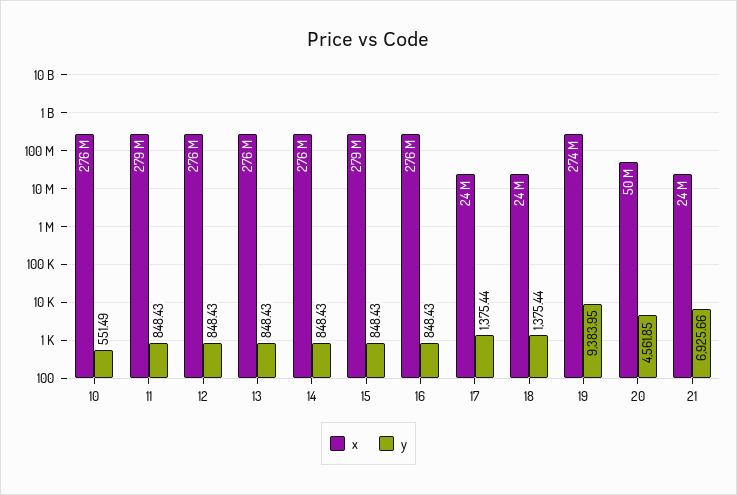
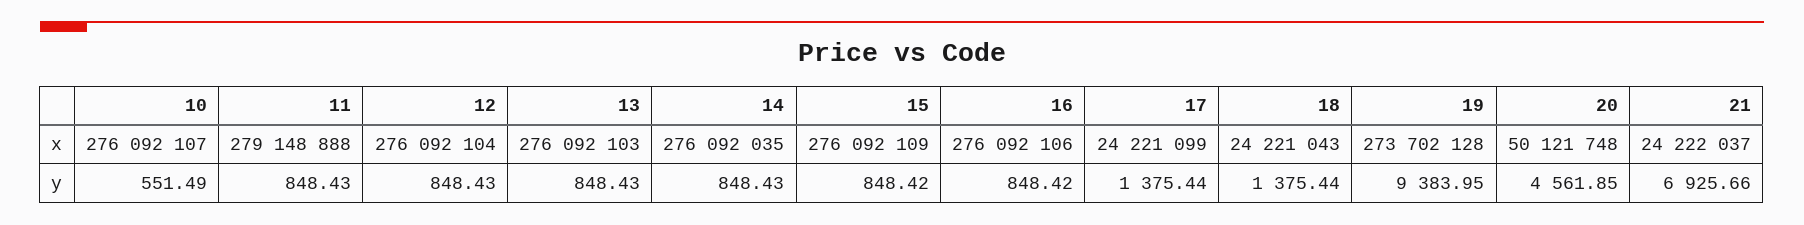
  {
    "x": {
      "10": 276092107,
      "11": 279148888,
      "12": 276092104,
      "13": 276092103,
      "14": 276092035,
-     "15": 279000000,
+     "15": 276092109,
      "16": 276092106,
      "17": 24221099,
      "18": 24221043,
      "19": 273702128,
      "20": 50121748,
      "21": 24222037
    },
    "y": {
      "10": 551.49,
      "11": 848.43,
      "12": 848.43,
      "13": 848.43,
      "14": 848.43,
-     "15": 848.43,
+     "15": 848.42,
-     "16": 848.43,
+     "16": 848.42,
      "17": 1375.44,
      "18": 1375.44,
      "19": 9383.95,
      "20": 4561.85,
      "21": 6925.66
    }
  }

